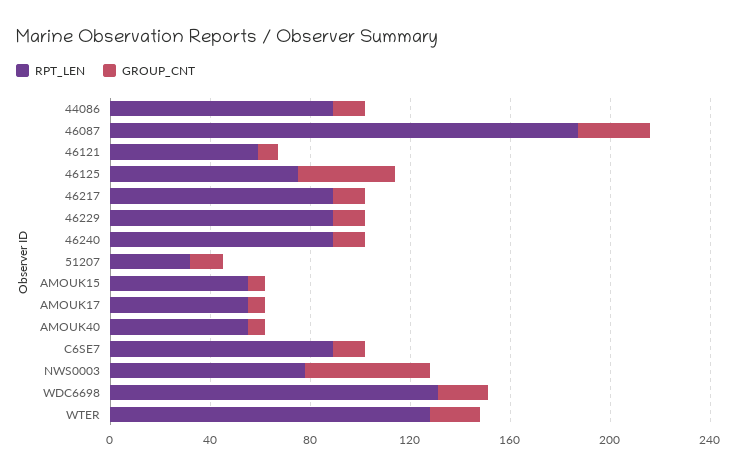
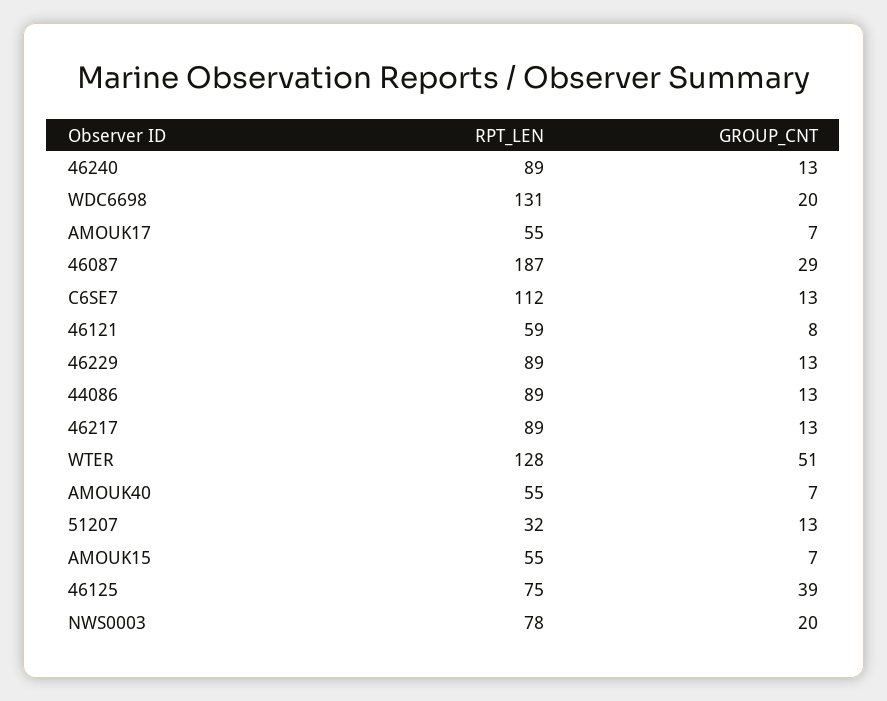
  {
    "RPT_LEN": {
      "44086": 89,
      "46087": 187,
      "46121": 59,
      "46125": 75,
      "46217": 89,
      "46229": 89,
      "46240": 89,
      "51207": 32,
      "AMOUK15": 55,
      "AMOUK17": 55,
      "AMOUK40": 55,
-     "C6SE7": 90,
+     "C6SE7": 112,
      "NWS0003": 78,
      "WDC6698": 131,
      "WTER": 128
    },
    "GROUP_CNT": {
      "44086": 13,
      "46087": 29,
      "46121": 8,
      "46125": 39,
      "46217": 13,
      "46229": 13,
      "46240": 13,
      "51207": 13,
      "AMOUK15": 7,
      "AMOUK17": 7,
      "AMOUK40": 7,
      "C6SE7": 13,
-     "NWS0003": 50,
+     "NWS0003": 20,
      "WDC6698": 20,
-     "WTER": 20
+     "WTER": 51
    }
  }

